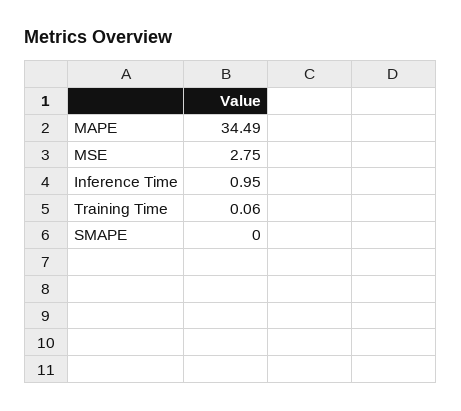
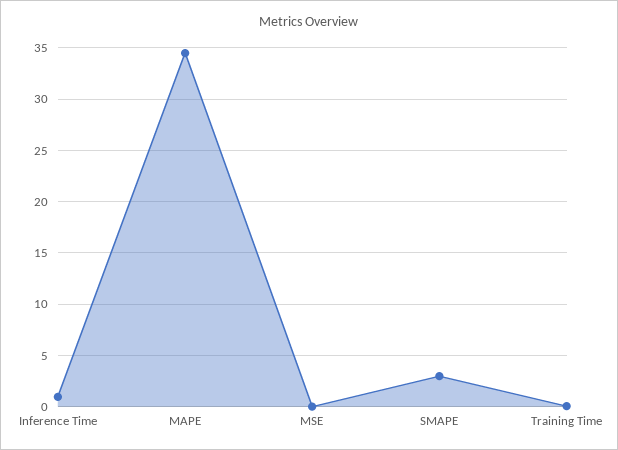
  {
    "MAPE": 34.49,
-   "MSE": 2.75,
+   "MSE": 0,
    "Inference Time": 0.95,
    "Training Time": 0.06,
-   "SMAPE": 0
+   "SMAPE": 3
  }

